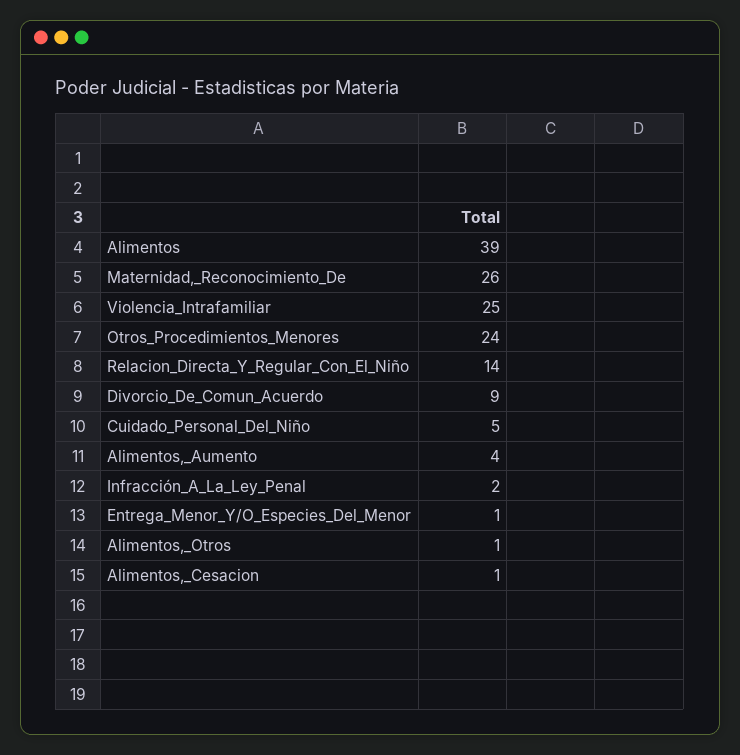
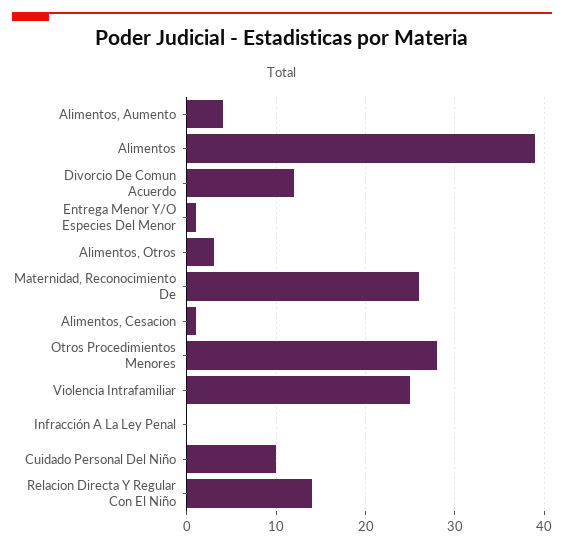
  {
    "Alimentos": 39,
    "Maternidad,_Reconocimiento_De": 26,
    "Violencia_Intrafamiliar": 25,
-   "Otros_Procedimientos_Menores": 24,
+   "Otros_Procedimientos_Menores": 28,
    "Relacion_Directa_Y_Regular_Con_El_Niño": 14,
-   "Divorcio_De_Comun_Acuerdo": 9,
+   "Divorcio_De_Comun_Acuerdo": 12,
-   "Cuidado_Personal_Del_Niño": 5,
+   "Cuidado_Personal_Del_Niño": 10,
    "Alimentos,_Aumento": 4,
-   "Infracción_A_La_Ley_Penal": 2,
+   "Infracción_A_La_Ley_Penal": 0,
    "Entrega_Menor_Y/O_Especies_Del_Menor": 1,
-   "Alimentos,_Otros": 1,
+   "Alimentos,_Otros": 3,
    "Alimentos,_Cesacion": 1
  }

